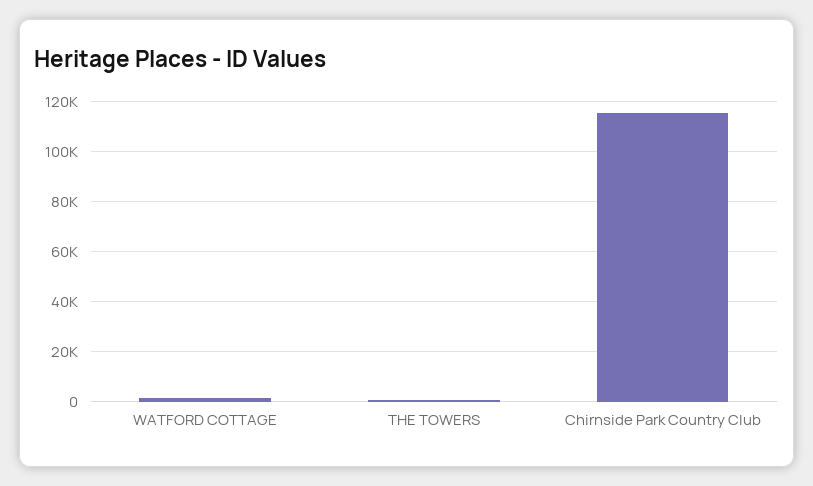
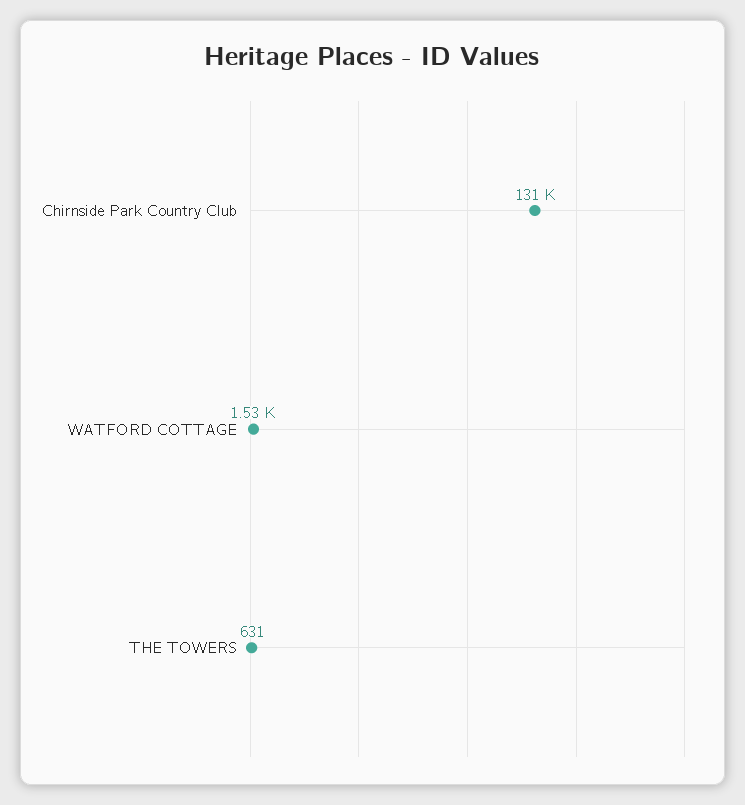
  {
    "WATFORD COTTAGE": 1530,
    "THE TOWERS": 631,
-   "Chirnside Park Country Club": 115000
+   "Chirnside Park Country Club": 131000
  }

